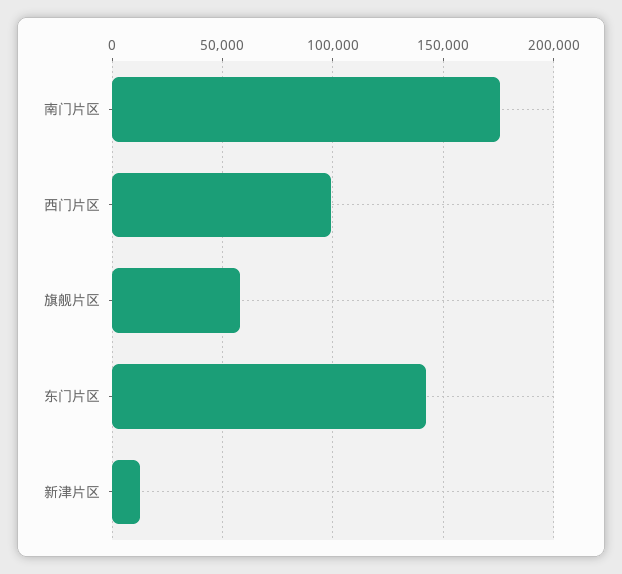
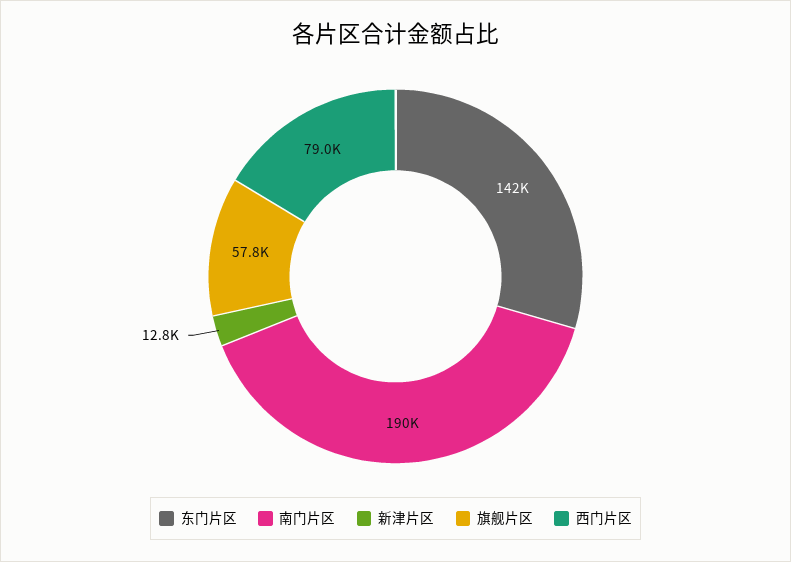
  {
-   "南门片区": 175000,
+   "南门片区": 190000,
-   "西门片区": 100000,
+   "西门片区": 79000,
    "旗舰片区": 57800,
    "东门片区": 142000,
    "新津片区": 12800
  }

